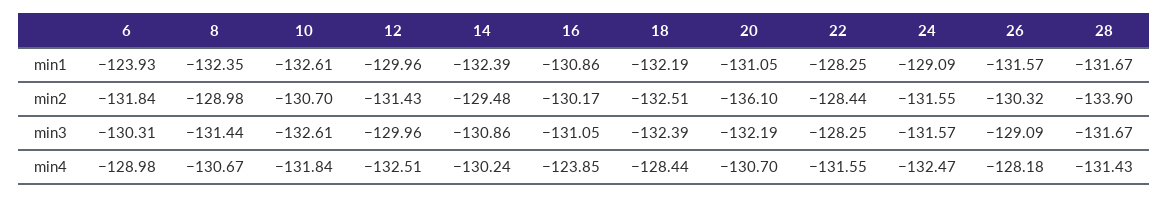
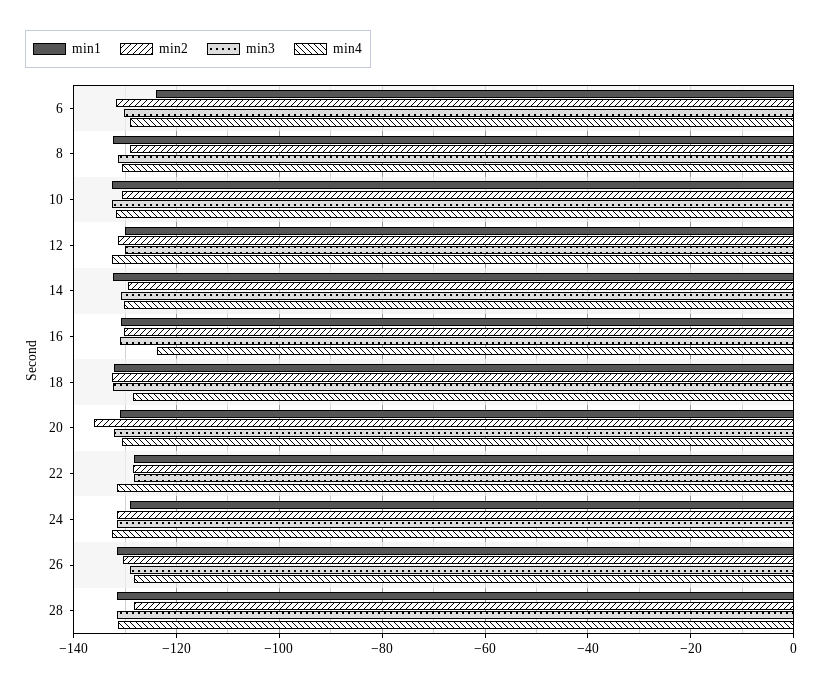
  {
    "min1": {
      "6": -123.93,
      "8": -132.35,
      "10": -132.61,
      "12": -129.96,
      "14": -132.39,
      "16": -130.86,
      "18": -132.19,
      "20": -131.05,
      "22": -128.25,
      "24": -129.09,
      "26": -131.57,
      "28": -131.67
    },
    "min2": {
      "6": -131.84,
      "8": -128.98,
      "10": -130.7,
      "12": -131.43,
      "14": -129.48,
      "16": -130.17,
      "18": -132.51,
      "20": -136.1,
      "22": -128.44,
      "24": -131.55,
      "26": -130.32,
-     "28": -133.9
+     "28": -128
    },
    "min3": {
      "6": -130.31,
      "8": -131.44,
      "10": -132.61,
      "12": -129.96,
      "14": -130.86,
      "16": -131.05,
      "18": -132.39,
      "20": -132.19,
      "22": -128.25,
      "24": -131.57,
      "26": -129.09,
      "28": -131.67
    },
    "min4": {
      "6": -128.98,
      "8": -130.67,
      "10": -131.84,
      "12": -132.51,
      "14": -130.24,
      "16": -123.85,
      "18": -128.44,
      "20": -130.7,
      "22": -131.55,
      "24": -132.47,
      "26": -128.18,
      "28": -131.43
    }
  }

